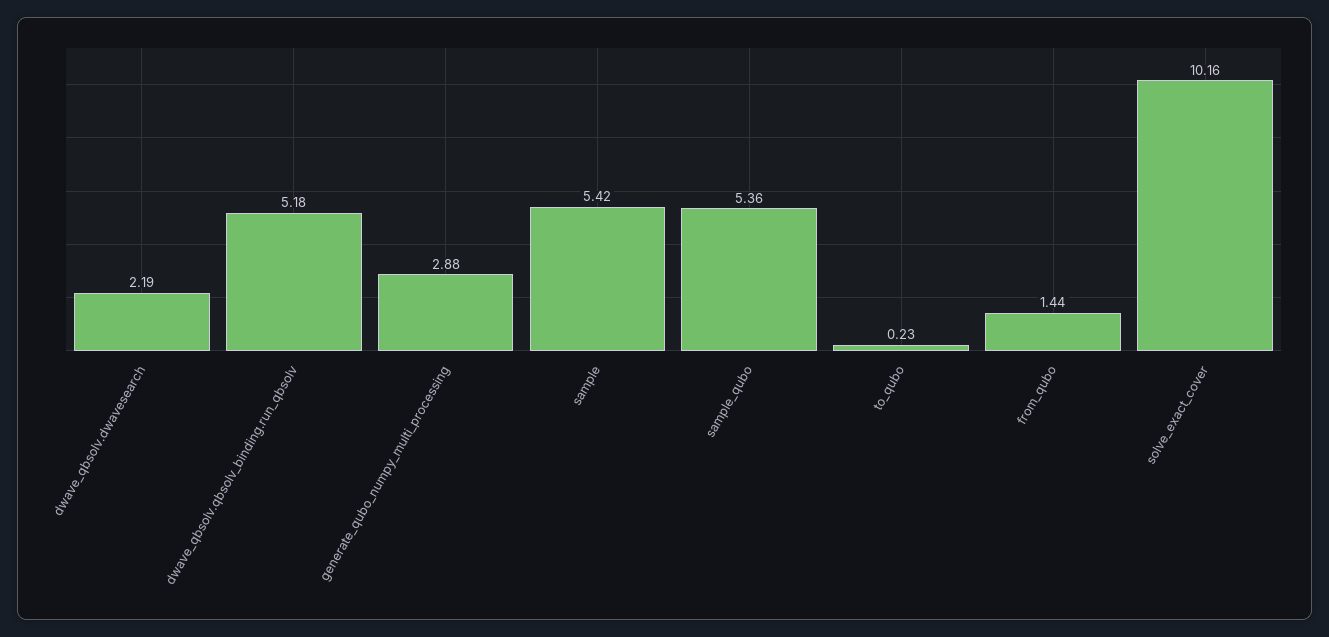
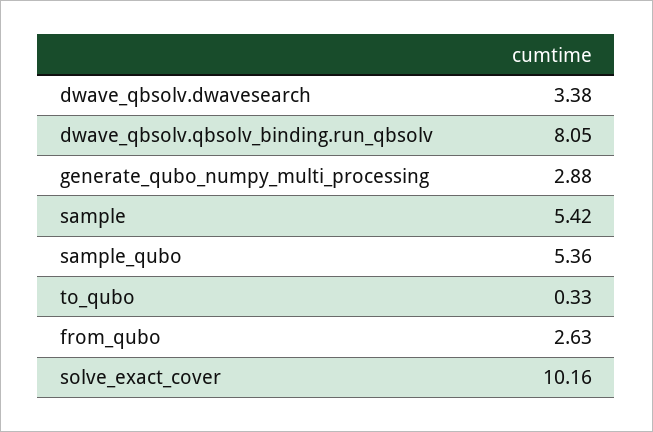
  {
-   "dwave_qbsolv.dwavesearch": 2.19,
+   "dwave_qbsolv.dwavesearch": 3.38,
-   "dwave_qbsolv.qbsolv_binding.run_qbsolv": 5.18,
+   "dwave_qbsolv.qbsolv_binding.run_qbsolv": 8.05,
    "generate_qubo_numpy_multi_processing": 2.88,
    "sample": 5.42,
    "sample_qubo": 5.36,
-   "to_qubo": 0.23,
+   "to_qubo": 0.33,
-   "from_qubo": 1.44,
+   "from_qubo": 2.63,
    "solve_exact_cover": 10.16
  }

